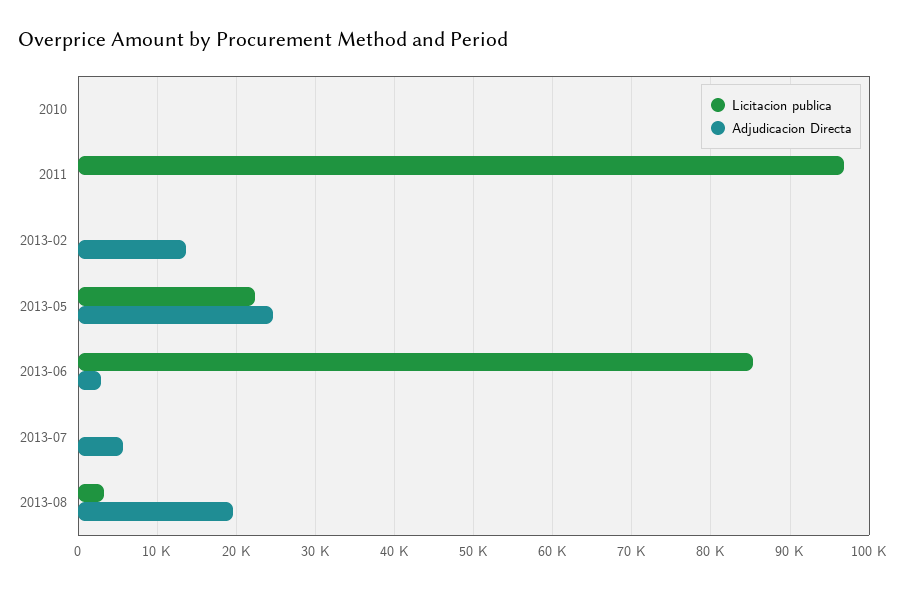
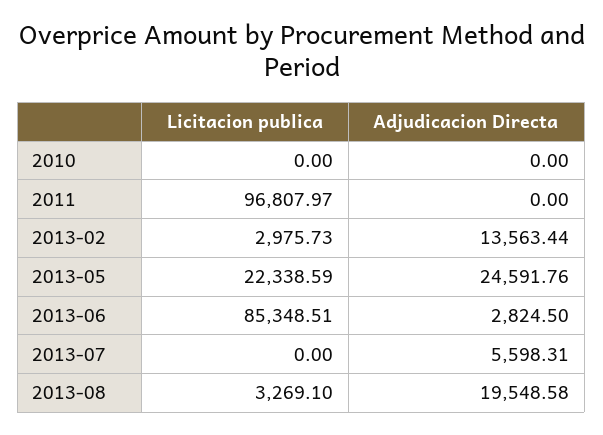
  {
    "Licitacion publica": {
      "2010": 0,
      "2011": 96807.97,
-     "2013-02": 0,
+     "2013-02": 2975.73,
      "2013-05": 22338.59,
      "2013-06": 85348.51,
      "2013-07": 0,
      "2013-08": 3269.1
    },
    "Adjudicacion Directa": {
      "2010": 0,
      "2011": 0,
      "2013-02": 13563.44,
      "2013-05": 24591.76,
      "2013-06": 2824.5,
      "2013-07": 5598.31,
      "2013-08": 19548.58
    }
  }

